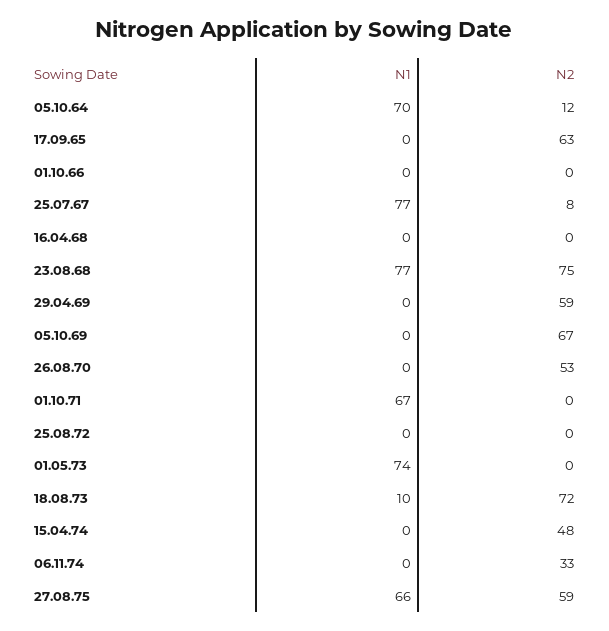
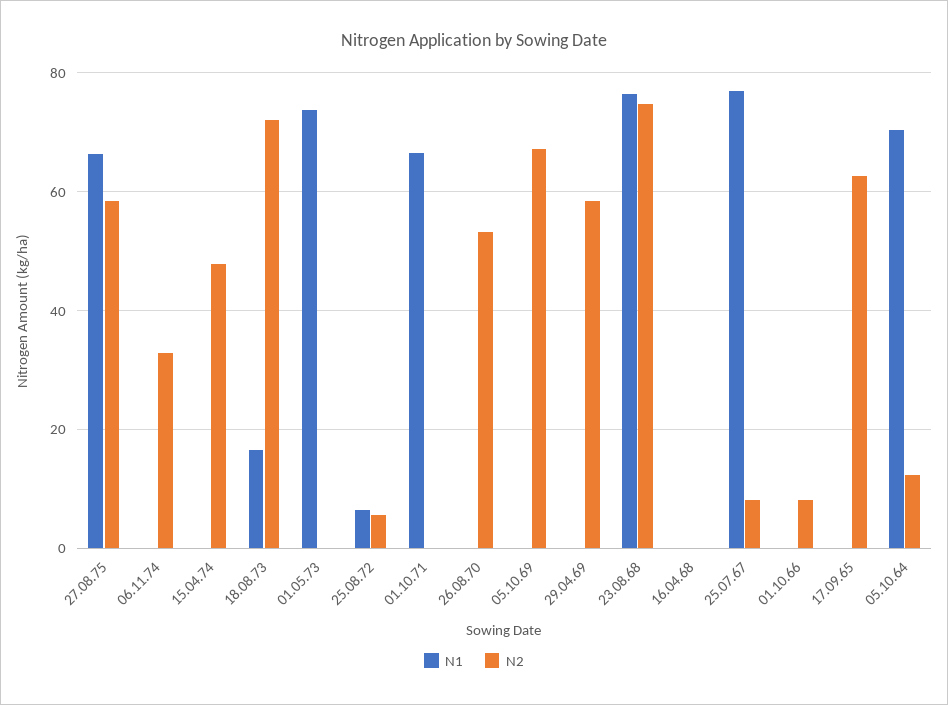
  {
    "N1": {
      "05.10.64": 70,
      "17.09.65": 0,
      "01.10.66": 0,
      "25.07.67": 77,
      "16.04.68": 0,
      "23.08.68": 77,
      "29.04.69": 0,
      "05.10.69": 0,
      "26.08.70": 0,
      "01.10.71": 67,
-     "25.08.72": 0,
+     "25.08.72": 6,
      "01.05.73": 74,
-     "18.08.73": 10,
+     "18.08.73": 16,
      "15.04.74": 0,
      "06.11.74": 0,
      "27.08.75": 66
    },
    "N2": {
      "05.10.64": 12,
      "17.09.65": 63,
-     "01.10.66": 0,
+     "01.10.66": 8,
      "25.07.67": 8,
      "16.04.68": 0,
      "23.08.68": 75,
      "29.04.69": 59,
      "05.10.69": 67,
      "26.08.70": 53,
      "01.10.71": 0,
-     "25.08.72": 0,
+     "25.08.72": 6,
      "01.05.73": 0,
      "18.08.73": 72,
      "15.04.74": 48,
      "06.11.74": 33,
      "27.08.75": 59
    }
  }

